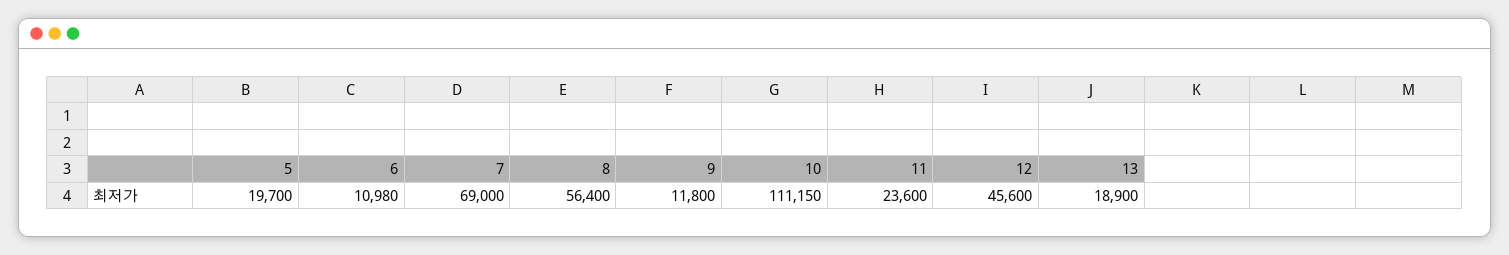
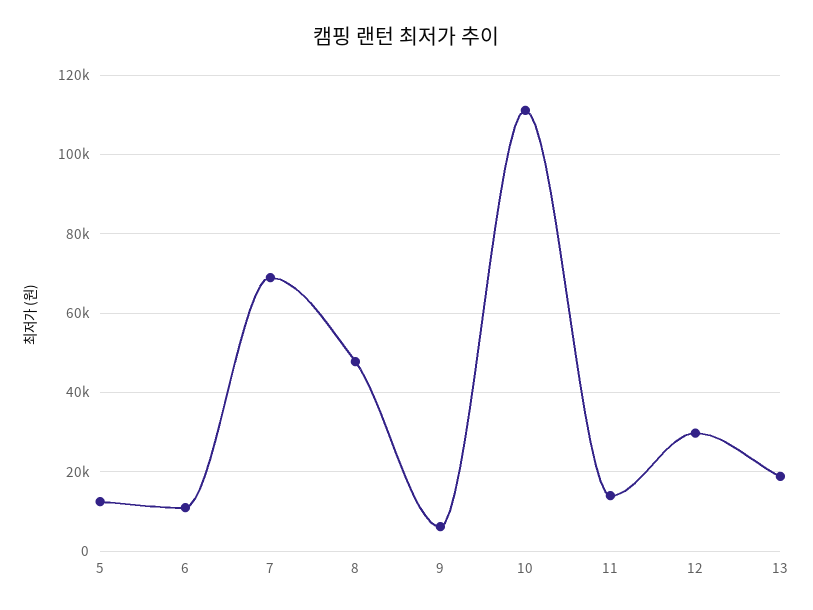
  {
-   "5": 19700,
+   "5": 12000,
    "6": 10980,
    "7": 69000,
-   "8": 56400,
+   "8": 48000,
-   "9": 11800,
+   "9": 6000,
    "10": 111150,
-   "11": 23600,
+   "11": 14000,
-   "12": 45600,
+   "12": 30000,
    "13": 18900
  }

